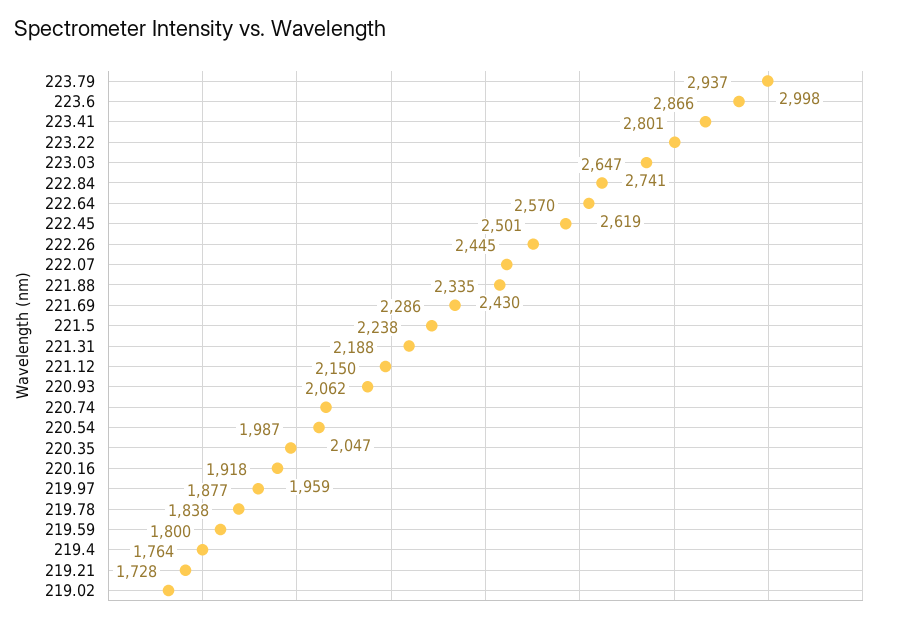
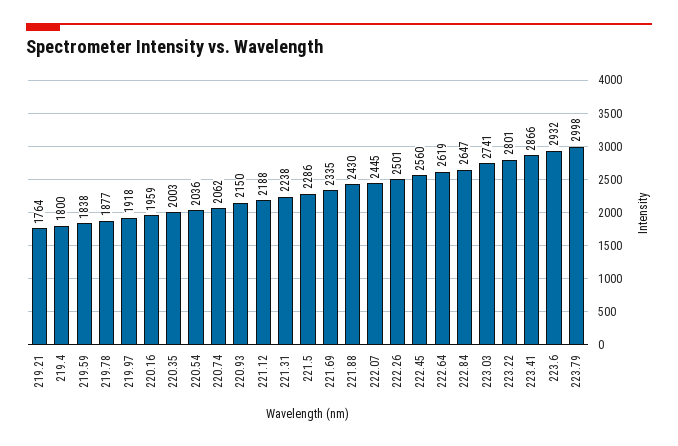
  {
    "223.79": 2998,
-   "223.6": 2937,
+   "223.6": 2932,
    "223.41": 2866,
    "223.22": 2801,
    "223.03": 2741,
    "222.84": 2647,
    "222.64": 2619,
-   "222.45": 2570,
+   "222.45": 2560,
    "222.26": 2501,
    "222.07": 2445,
    "221.88": 2430,
    "221.69": 2335,
    "221.5": 2286,
    "221.31": 2238,
    "221.12": 2188,
    "220.93": 2150,
    "220.74": 2062,
-   "220.54": 2047,
+   "220.54": 2036,
-   "220.35": 1987,
+   "220.35": 2003,
    "220.16": 1959,
    "219.97": 1918,
    "219.78": 1877,
    "219.59": 1838,
    "219.4": 1800,
-   "219.21": 1764,
+   "219.21": 1764
-   "219.02": 1728
  }

